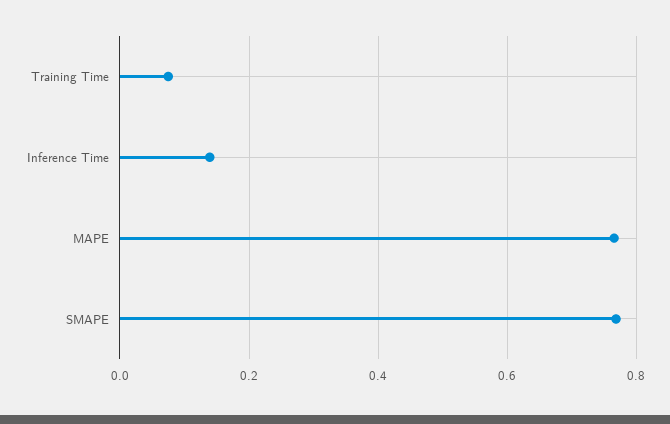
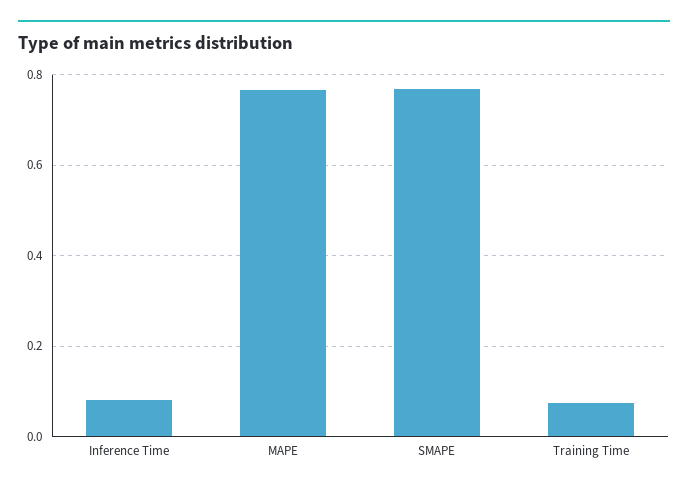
  {
    "Training Time": 0.08,
-   "Inference Time": 0.14,
+   "Inference Time": 0.08,
    "MAPE": 0.76,
    "SMAPE": 0.76
  }

